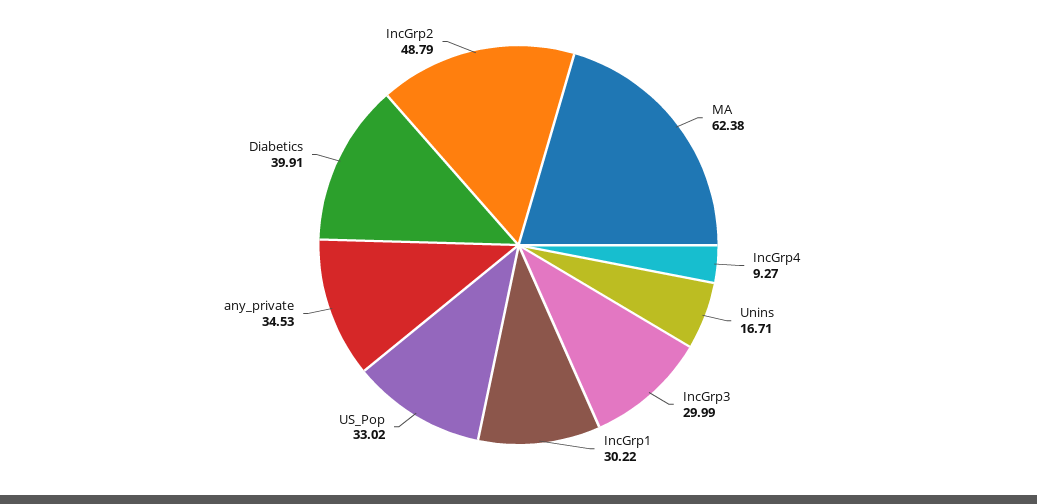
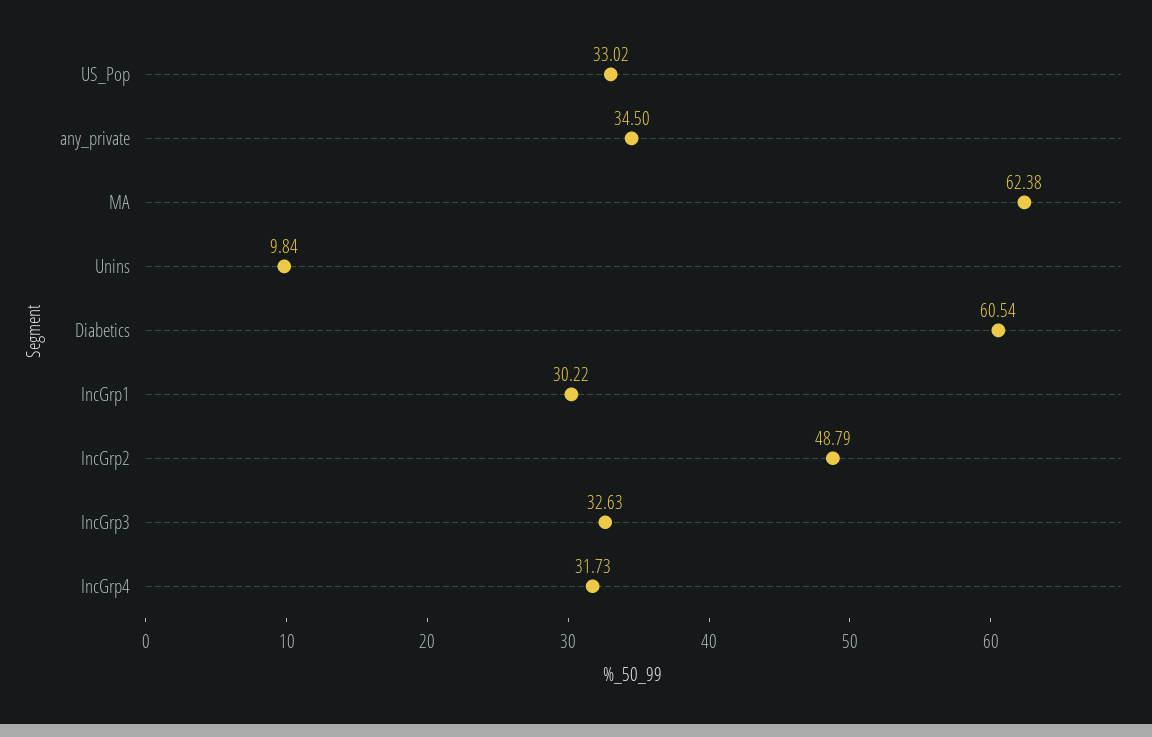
  {
    "MA": 62.38,
-   "IncGrp4": 9.27,
+   "IncGrp4": 31.73,
-   "Unins": 16.71,
+   "Unins": 9.84,
-   "IncGrp3": 29.99,
+   "IncGrp3": 32.63,
    "IncGrp1": 30.22,
    "US_Pop": 33.02,
-   "any_private": 34.53,
+   "any_private": 34.5,
-   "Diabetics": 39.91,
+   "Diabetics": 60.54,
    "IncGrp2": 48.79
  }

